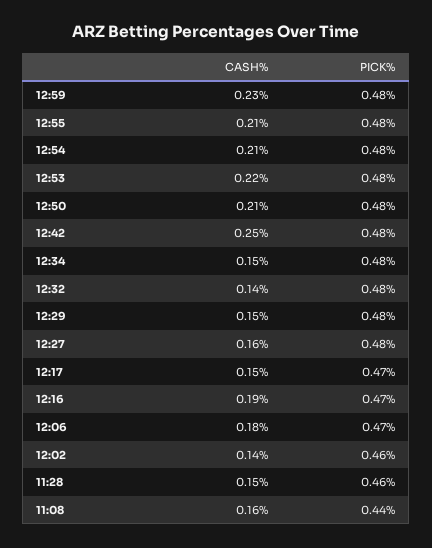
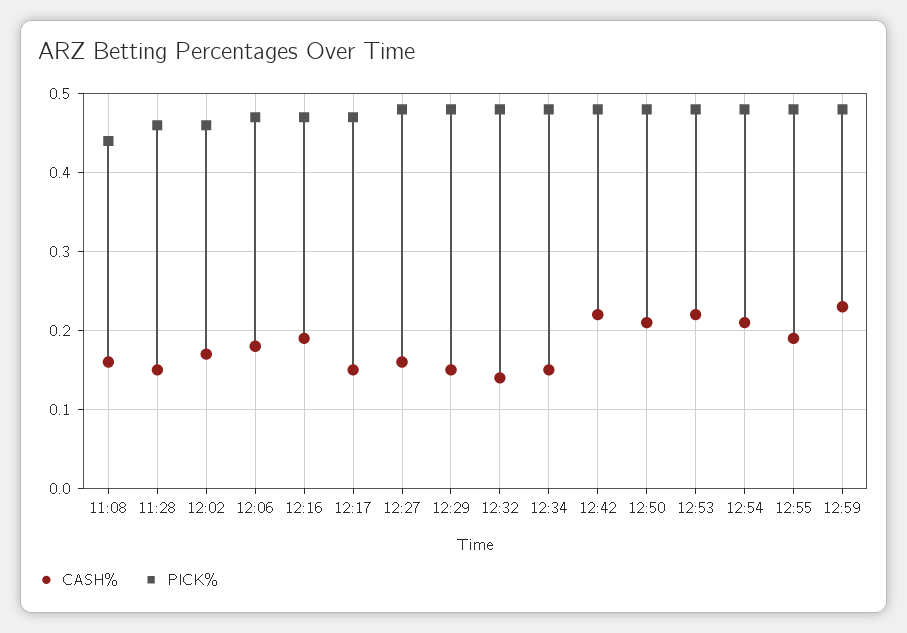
  {
    "CASH%": {
      "12:59": 0.23,
-     "12:55": 0.21,
+     "12:55": 0.19,
      "12:54": 0.21,
      "12:53": 0.22,
      "12:50": 0.21,
-     "12:42": 0.25,
+     "12:42": 0.22,
      "12:34": 0.15,
      "12:32": 0.14,
      "12:29": 0.15,
      "12:27": 0.16,
      "12:17": 0.15,
      "12:16": 0.19,
      "12:06": 0.18,
-     "12:02": 0.14,
+     "12:02": 0.17,
      "11:28": 0.15,
      "11:08": 0.16
    },
    "PICK%": {
      "12:59": 0.48,
      "12:55": 0.48,
      "12:54": 0.48,
      "12:53": 0.48,
      "12:50": 0.48,
      "12:42": 0.48,
      "12:34": 0.48,
      "12:32": 0.48,
      "12:29": 0.48,
      "12:27": 0.48,
      "12:17": 0.47,
      "12:16": 0.47,
      "12:06": 0.47,
      "12:02": 0.46,
      "11:28": 0.46,
      "11:08": 0.44
    }
  }

